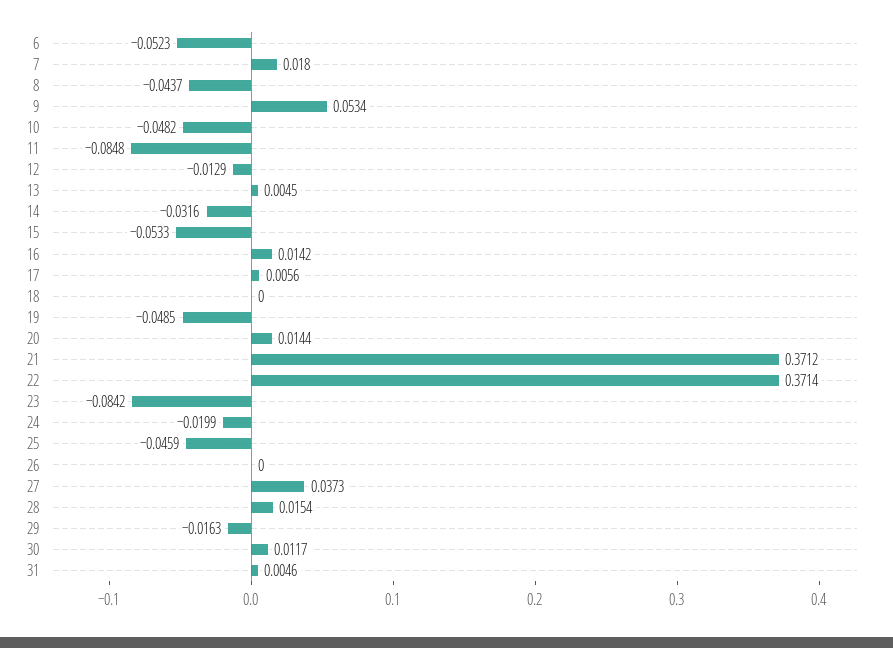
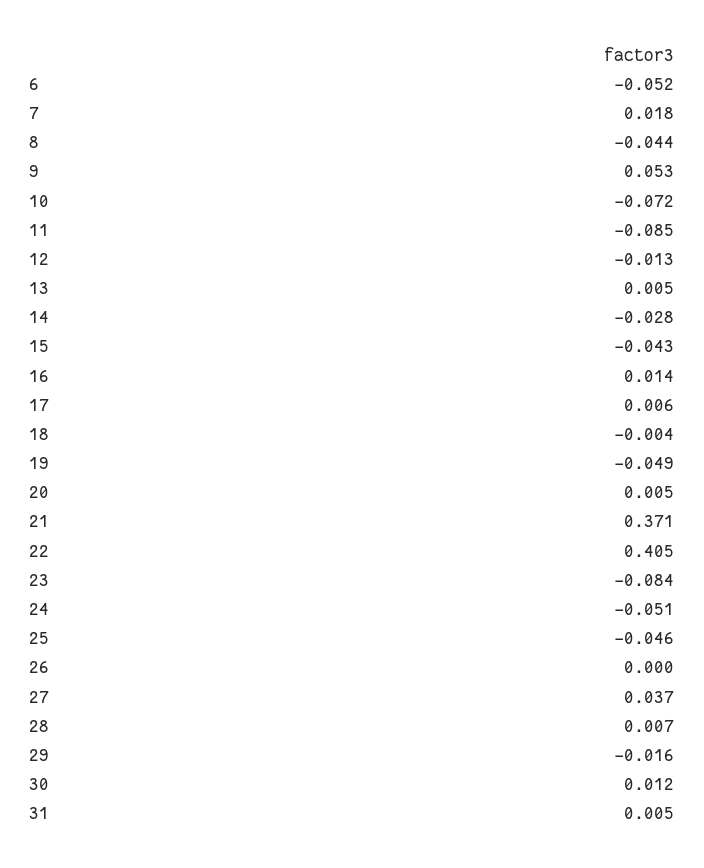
  {
    "6": -0.0523,
    "7": 0.018,
    "8": -0.0437,
    "9": 0.0534,
-   "10": -0.0482,
+   "10": -0.072,
    "11": -0.0848,
    "12": -0.0129,
    "13": 0.0045,
-   "14": -0.0316,
+   "14": -0.028,
-   "15": -0.0533,
+   "15": -0.043,
    "16": 0.0142,
    "17": 0.0056,
-   "18": 0,
+   "18": -0.004,
    "19": -0.0485,
-   "20": 0.0144,
+   "20": 0.005,
    "21": 0.3712,
-   "22": 0.3714,
+   "22": 0.405,
    "23": -0.0842,
-   "24": -0.0199,
+   "24": -0.051,
    "25": -0.0459,
    "26": 0,
    "27": 0.0373,
-   "28": 0.0154,
+   "28": 0.007,
    "29": -0.0163,
    "30": 0.0117,
    "31": 0.0046
  }

